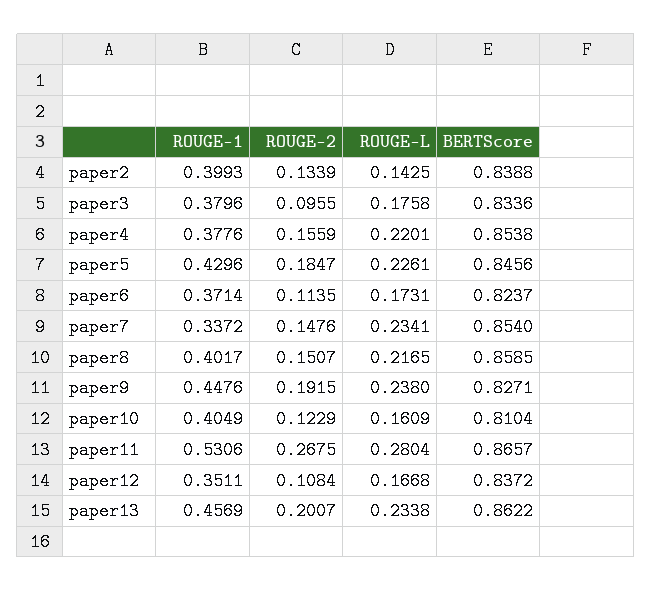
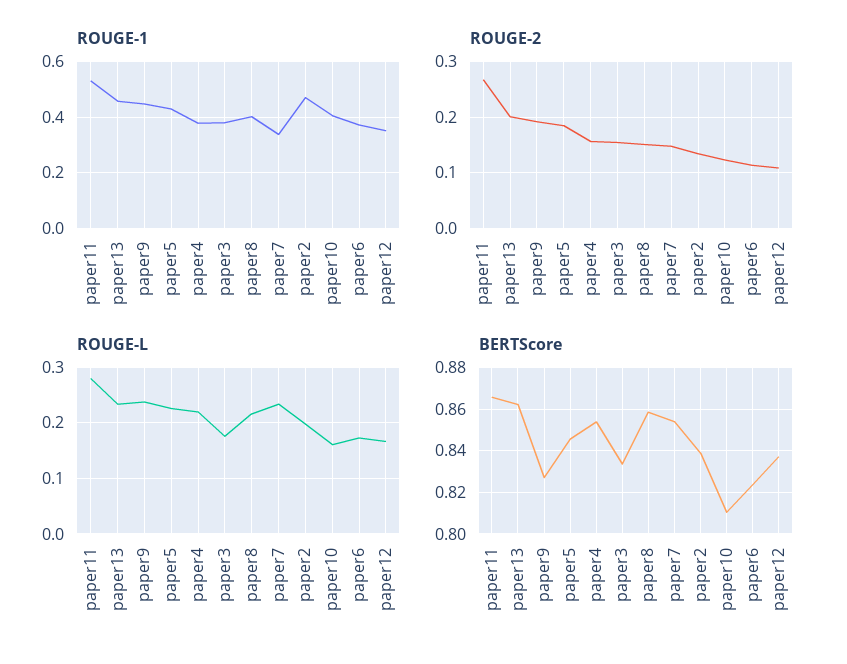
  {
    "ROUGE-1": {
-     "paper2": 0.3993,
+     "paper2": 0.475,
      "paper3": 0.3796,
      "paper4": 0.3776,
      "paper5": 0.4296,
      "paper6": 0.3714,
      "paper7": 0.3372,
      "paper8": 0.4017,
      "paper9": 0.4476,
      "paper10": 0.4049,
      "paper11": 0.5306,
      "paper12": 0.3511,
      "paper13": 0.4569
    },
    "ROUGE-2": {
      "paper2": 0.1339,
-     "paper3": 0.0955,
+     "paper3": 0.16,
      "paper4": 0.1559,
      "paper5": 0.1847,
      "paper6": 0.1135,
      "paper7": 0.1476,
      "paper8": 0.1507,
      "paper9": 0.1915,
      "paper10": 0.1229,
      "paper11": 0.2675,
      "paper12": 0.1084,
      "paper13": 0.2007
    },
    "ROUGE-L": {
-     "paper2": 0.1425,
+     "paper2": 0.2,
      "paper3": 0.1758,
      "paper4": 0.2201,
      "paper5": 0.2261,
      "paper6": 0.1731,
      "paper7": 0.2341,
      "paper8": 0.2165,
      "paper9": 0.238,
      "paper10": 0.1609,
      "paper11": 0.2804,
      "paper12": 0.1668,
      "paper13": 0.2338
    },
    "BERTScore": {
      "paper2": 0.8388,
      "paper3": 0.8336,
      "paper4": 0.8538,
      "paper5": 0.8456,
      "paper6": 0.8237,
      "paper7": 0.854,
      "paper8": 0.8585,
      "paper9": 0.8271,
      "paper10": 0.8104,
      "paper11": 0.8657,
      "paper12": 0.8372,
      "paper13": 0.8622
    }
  }

